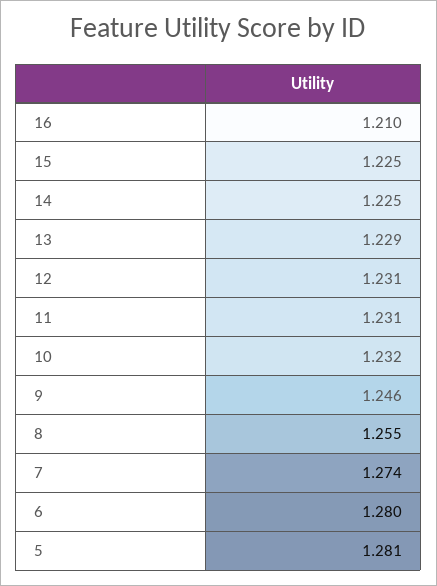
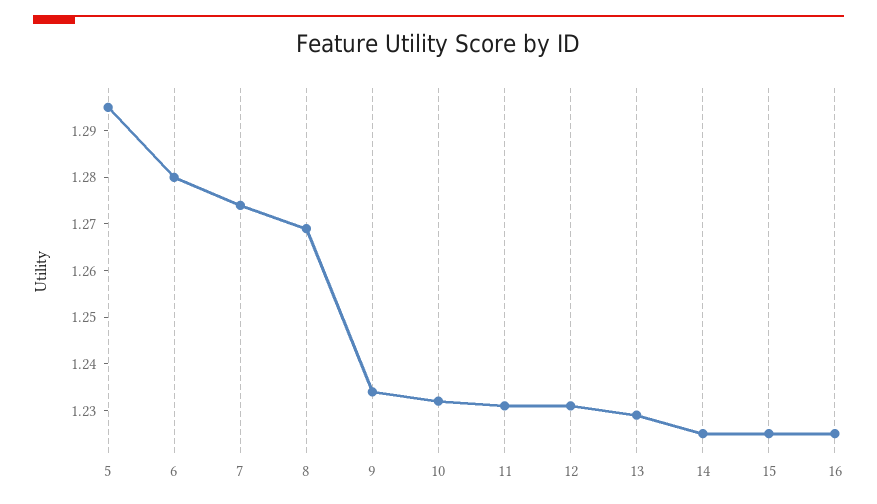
  {
-   "16": 1.21,
+   "16": 1.225,
    "15": 1.225,
    "14": 1.225,
    "13": 1.229,
    "12": 1.231,
    "11": 1.231,
    "10": 1.232,
-   "9": 1.246,
+   "9": 1.235,
-   "8": 1.255,
+   "8": 1.27,
    "7": 1.274,
    "6": 1.28,
-   "5": 1.281
+   "5": 1.295
  }

